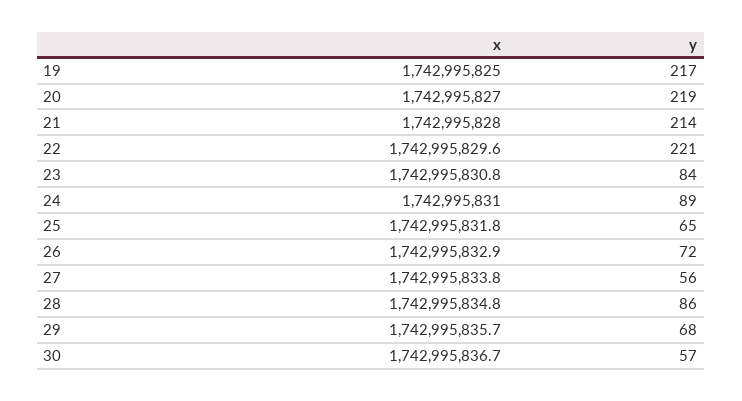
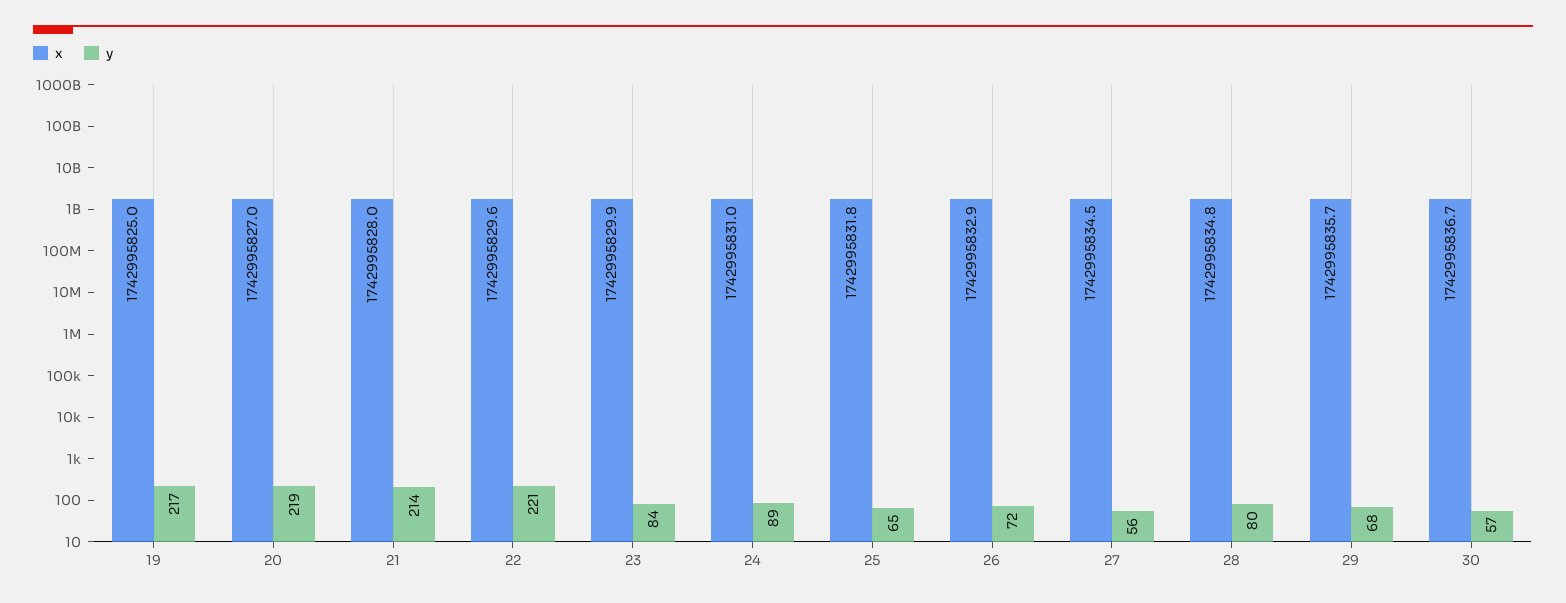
  {
    "x": {
      "19": 1742995825,
      "20": 1742995827,
      "21": 1742995828,
      "22": 1742995829.6,
-     "23": 1742995830.8,
+     "23": 1742995829.9,
      "24": 1742995831,
      "25": 1742995831.8,
      "26": 1742995832.9,
-     "27": 1742995833.8,
+     "27": 1742995834.5,
      "28": 1742995834.8,
      "29": 1742995835.7,
      "30": 1742995836.7
    },
    "y": {
      "19": 217,
      "20": 219,
      "21": 214,
      "22": 221,
      "23": 84,
      "24": 89,
      "25": 65,
      "26": 72,
      "27": 56,
-     "28": 86,
+     "28": 80,
      "29": 68,
      "30": 57
    }
  }

